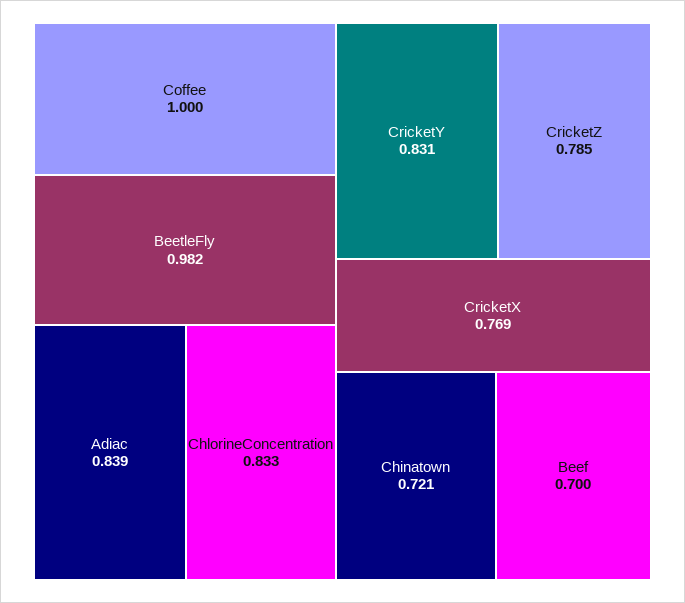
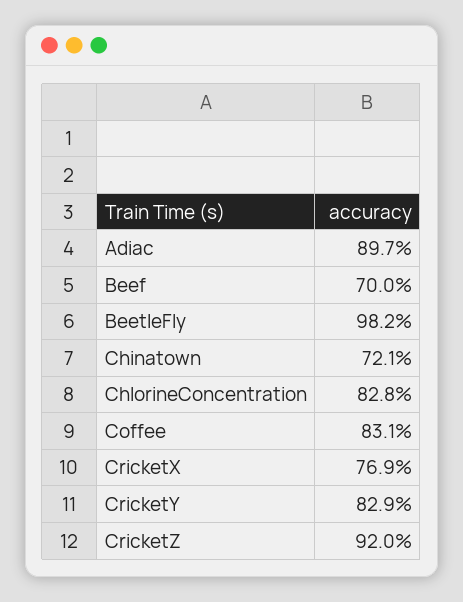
  {
-   "Coffee": 1,
+   "Coffee": 0.831,
    "BeetleFly": 0.982,
-   "Adiac": 0.839,
+   "Adiac": 0.897,
-   "ChlorineConcentration": 0.833,
+   "ChlorineConcentration": 0.828,
-   "CricketY": 0.831,
+   "CricketY": 0.829,
-   "CricketZ": 0.785,
+   "CricketZ": 0.92,
    "CricketX": 0.769,
    "Chinatown": 0.721,
    "Beef": 0.7
  }

